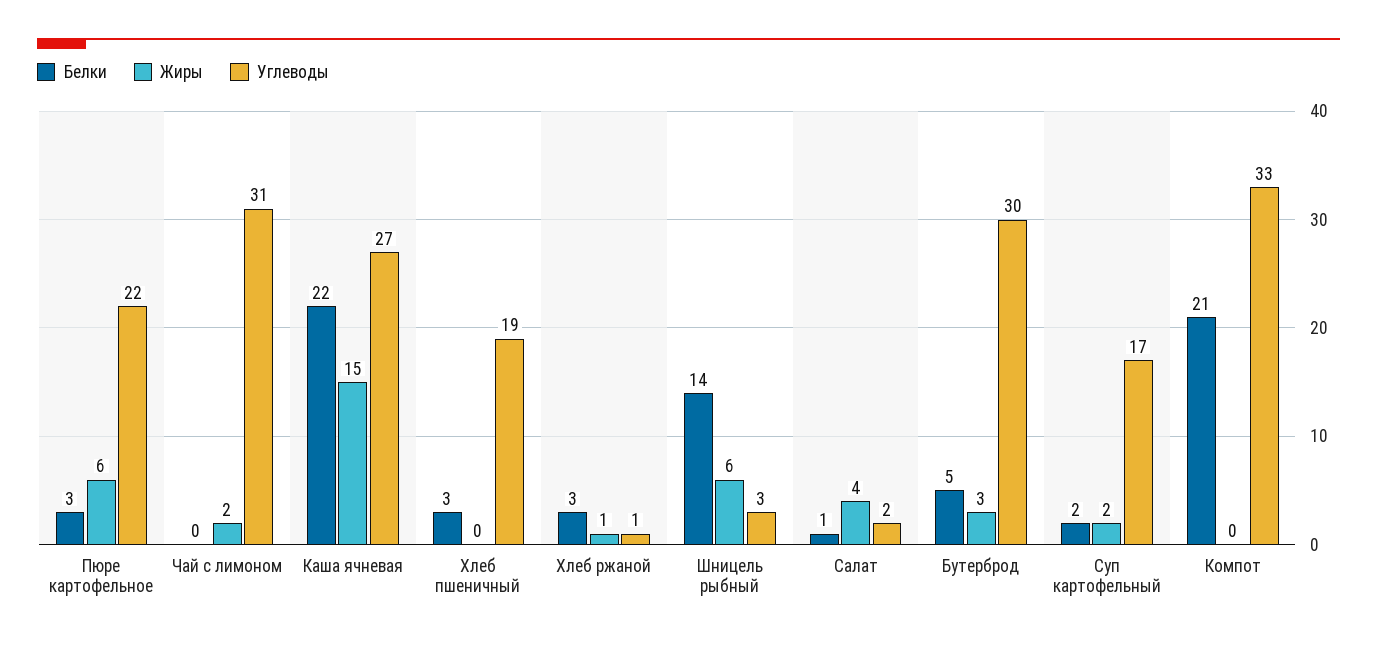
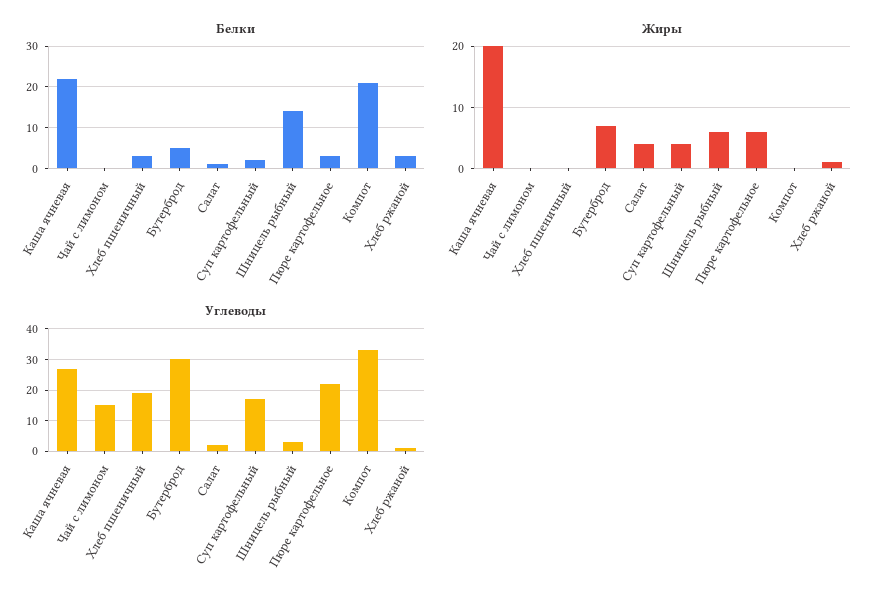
  {
    "Белки": {
      "Пюре картофельное": 3,
      "Чай с лимоном": 0,
      "Каша ячневая": 22,
      "Хлеб пшеничный": 3,
      "Хлеб ржаной": 3,
      "Шницель рыбный": 14,
      "Салат": 1,
      "Бутерброд": 5,
      "Суп картофельный": 2,
      "Компот": 21
    },
    "Жиры": {
      "Пюре картофельное": 6,
-     "Чай с лимоном": 2,
+     "Чай с лимоном": 0,
-     "Каша ячневая": 15,
+     "Каша ячневая": 20,
      "Хлеб пшеничный": 0,
      "Хлеб ржаной": 1,
      "Шницель рыбный": 6,
      "Салат": 4,
-     "Бутерброд": 3,
+     "Бутерброд": 7,
-     "Суп картофельный": 2,
+     "Суп картофельный": 4,
      "Компот": 0
    },
    "Углеводы": {
      "Пюре картофельное": 22,
-     "Чай с лимоном": 31,
+     "Чай с лимоном": 15,
      "Каша ячневая": 27,
      "Хлеб пшеничный": 19,
      "Хлеб ржаной": 1,
      "Шницель рыбный": 3,
      "Салат": 2,
      "Бутерброд": 30,
      "Суп картофельный": 17,
      "Компот": 33
    }
  }

